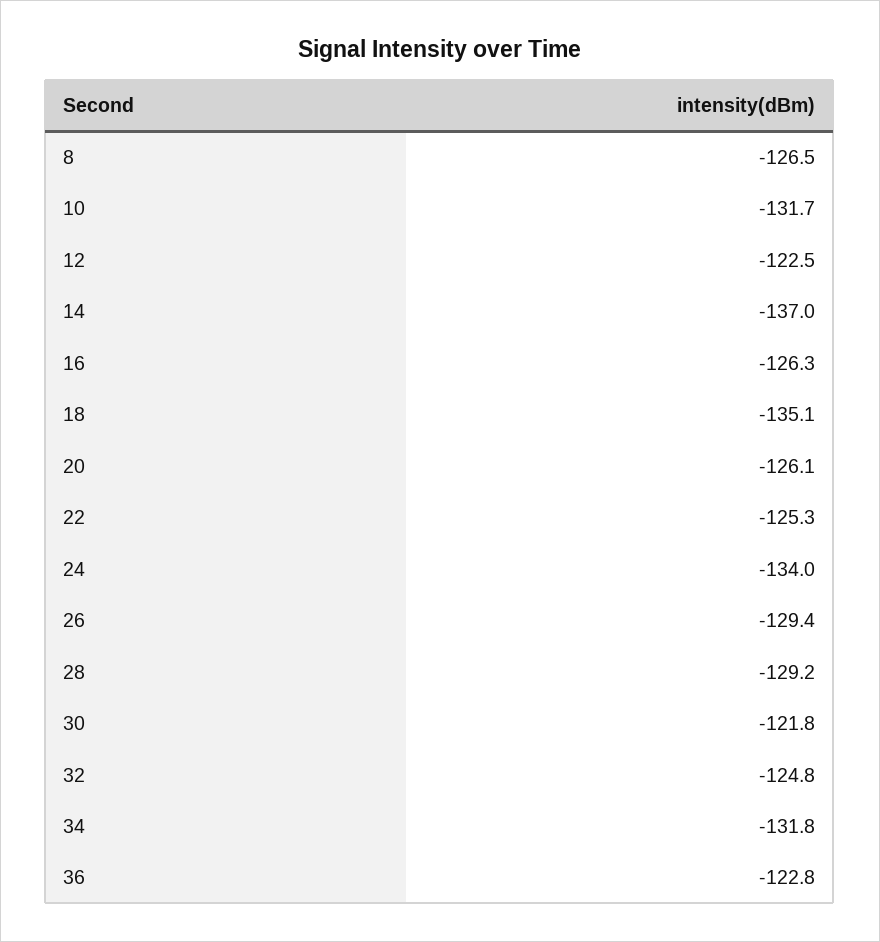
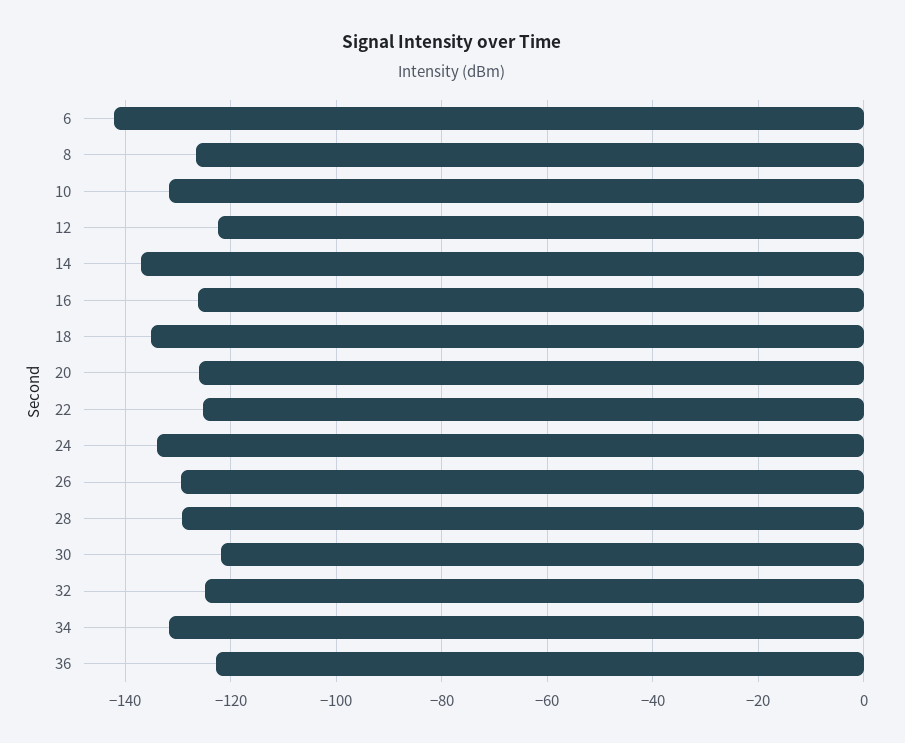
  {
    "8": -126.5,
    "10": -131.7,
    "12": -122.5,
    "14": -137,
    "16": -126.3,
    "18": -135.1,
    "20": -126.1,
    "22": -125.3,
    "24": -134,
    "26": -129.4,
    "28": -129.2,
    "30": -121.8,
    "32": -124.8,
    "34": -131.8,
-   "36": -122.8
+   "36": -122.8,
+   "6": -142
  }

